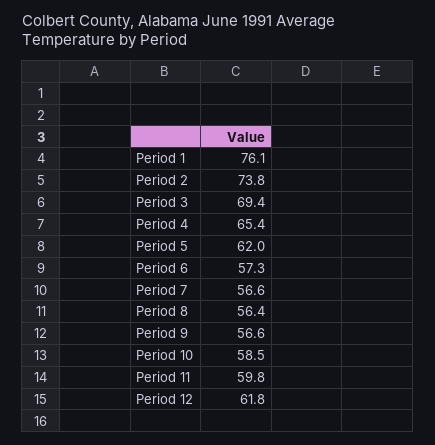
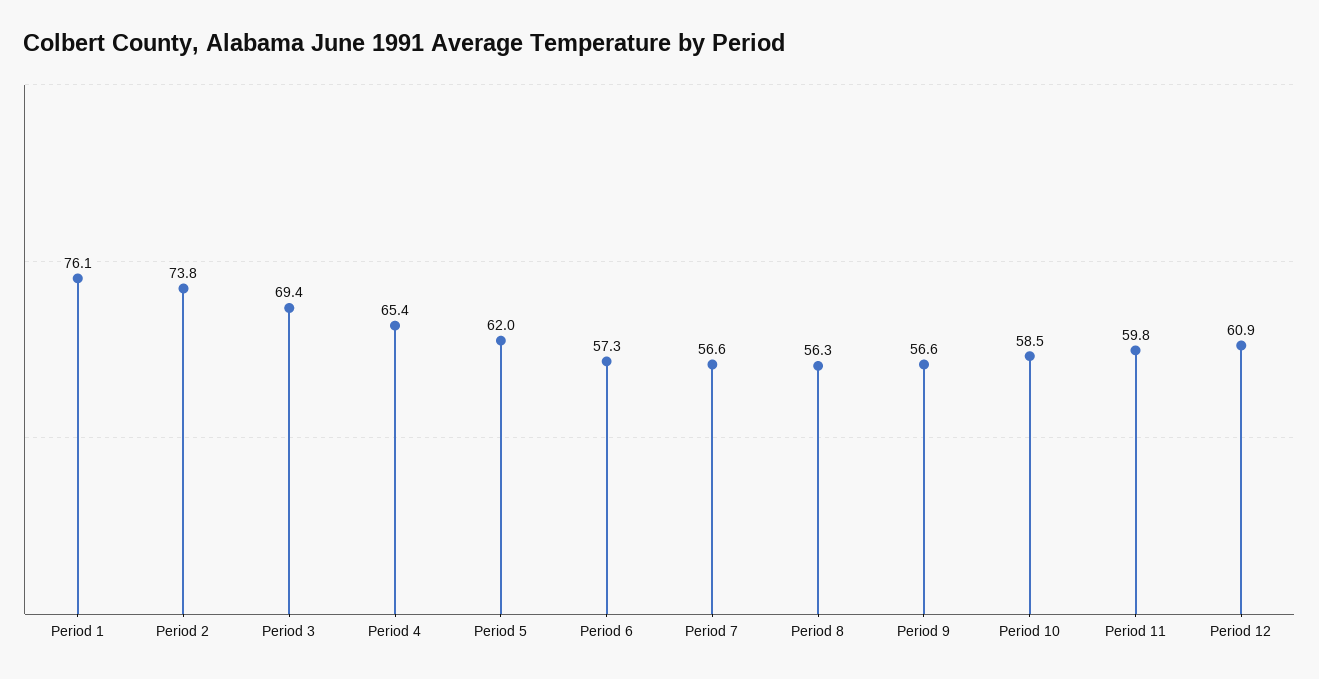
  {
    "Period 1": 76.1,
    "Period 2": 73.8,
    "Period 3": 69.4,
    "Period 4": 65.4,
    "Period 5": 62,
    "Period 6": 57.3,
    "Period 7": 56.6,
-   "Period 8": 56.4,
+   "Period 8": 56.3,
    "Period 9": 56.6,
    "Period 10": 58.5,
    "Period 11": 59.8,
-   "Period 12": 61.8
+   "Period 12": 60.9
  }

